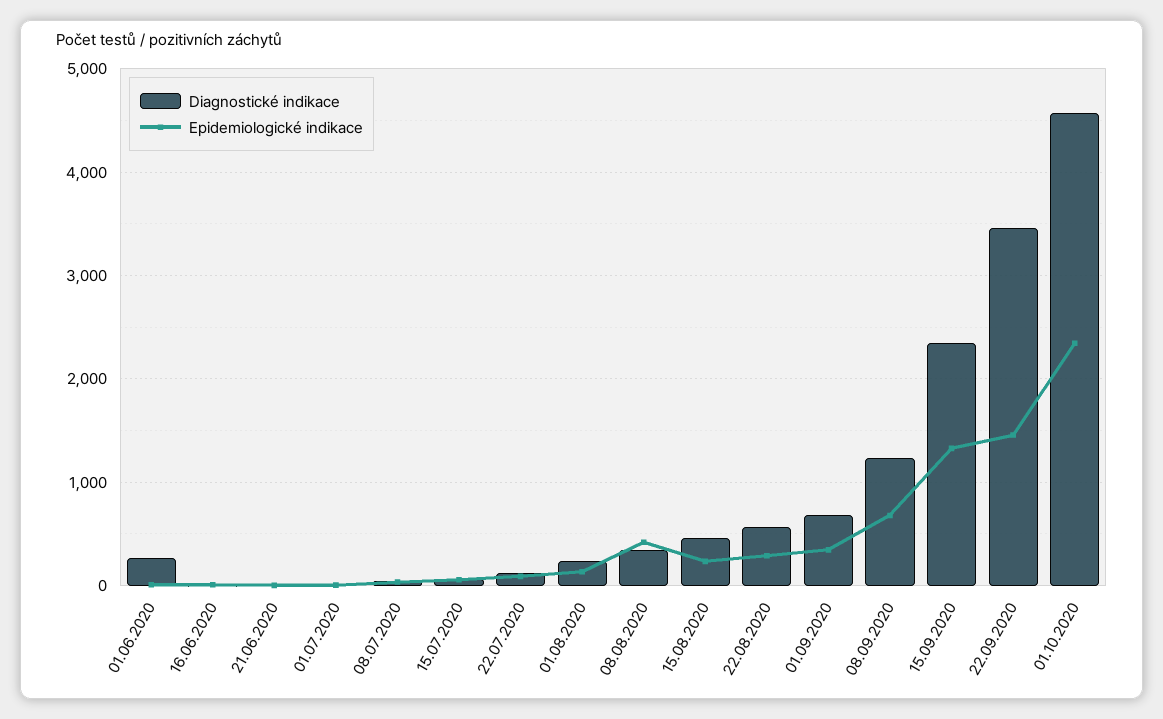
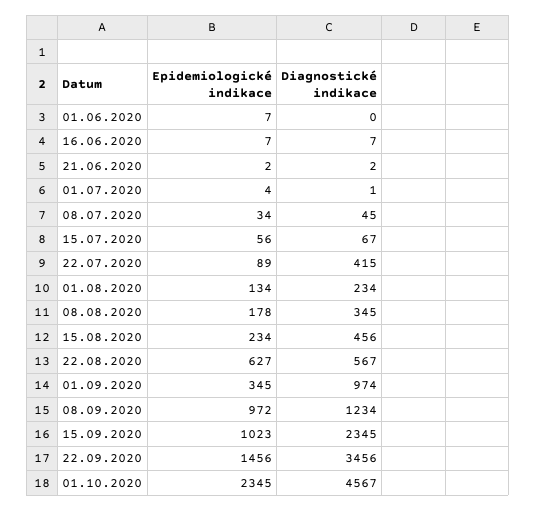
  {
    "Diagnostické indikace": {
-     "01.06.2020": 300,
+     "01.06.2020": 0,
      "16.06.2020": 7,
      "21.06.2020": 2,
      "01.07.2020": 1,
      "08.07.2020": 45,
      "15.07.2020": 67,
-     "22.07.2020": 100,
+     "22.07.2020": 415,
      "01.08.2020": 234,
      "08.08.2020": 345,
      "15.08.2020": 456,
      "22.08.2020": 567,
-     "01.09.2020": 700,
+     "01.09.2020": 974,
      "08.09.2020": 1234,
      "15.09.2020": 2345,
      "22.09.2020": 3456,
      "01.10.2020": 4567
    },
    "Epidemiologické indikace": {
      "01.06.2020": 7,
      "16.06.2020": 7,
      "21.06.2020": 2,
      "01.07.2020": 4,
      "08.07.2020": 34,
      "15.07.2020": 56,
      "22.07.2020": 89,
      "01.08.2020": 134,
-     "08.08.2020": 400,
+     "08.08.2020": 178,
      "15.08.2020": 234,
-     "22.08.2020": 300,
+     "22.08.2020": 627,
      "01.09.2020": 345,
-     "08.09.2020": 700,
+     "08.09.2020": 972,
-     "15.09.2020": 1300,
+     "15.09.2020": 1023,
      "22.09.2020": 1456,
      "01.10.2020": 2345
    }
  }

